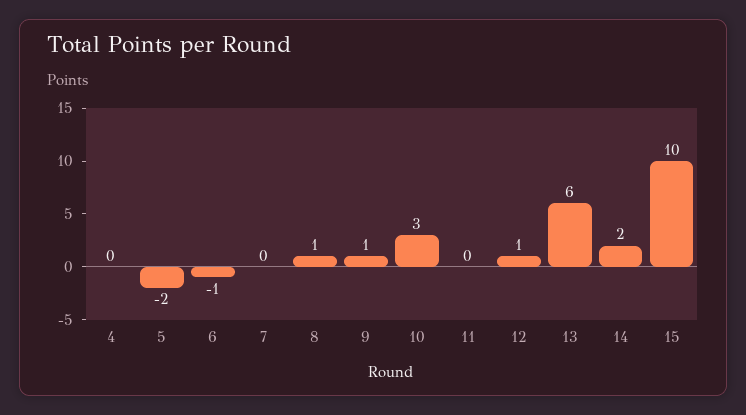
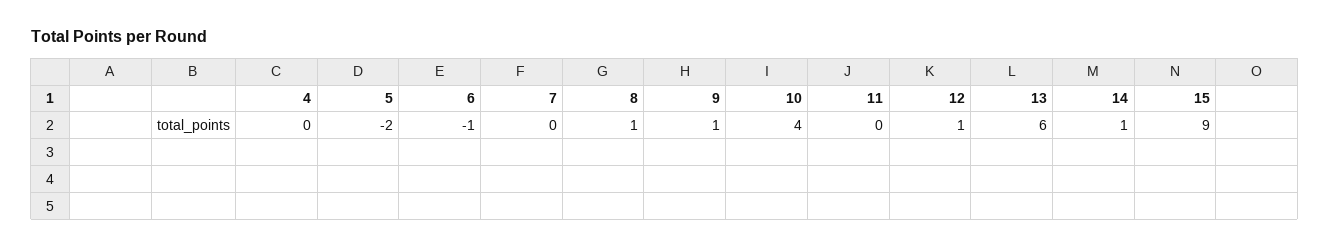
  {
    "4": 0,
    "5": -2,
    "6": -1,
    "7": 0,
    "8": 1,
    "9": 1,
-   "10": 3,
+   "10": 4,
    "11": 0,
    "12": 1,
    "13": 6,
-   "14": 2,
+   "14": 1,
-   "15": 10
+   "15": 9
  }

